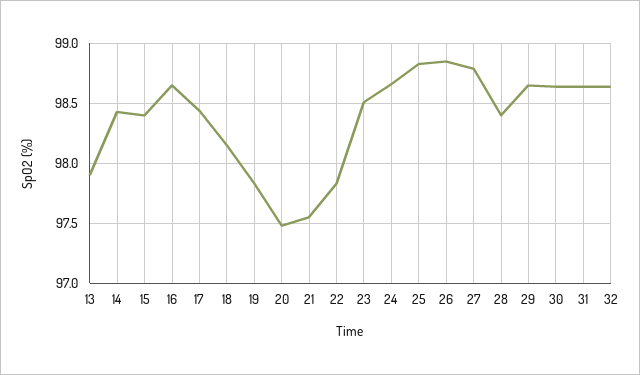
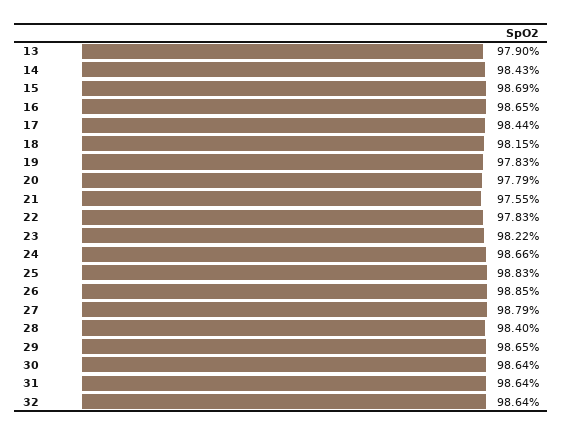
  {
    "13": 97.9,
    "14": 98.43,
-   "15": 98.4,
+   "15": 98.69,
    "16": 98.65,
    "17": 98.44,
    "18": 98.15,
    "19": 97.83,
-   "20": 97.5,
+   "20": 97.79,
    "21": 97.55,
    "22": 97.83,
-   "23": 98.5,
+   "23": 98.22,
    "24": 98.66,
    "25": 98.83,
    "26": 98.85,
    "27": 98.79,
    "28": 98.4,
    "29": 98.65,
    "30": 98.64,
    "31": 98.64,
    "32": 98.64
  }

